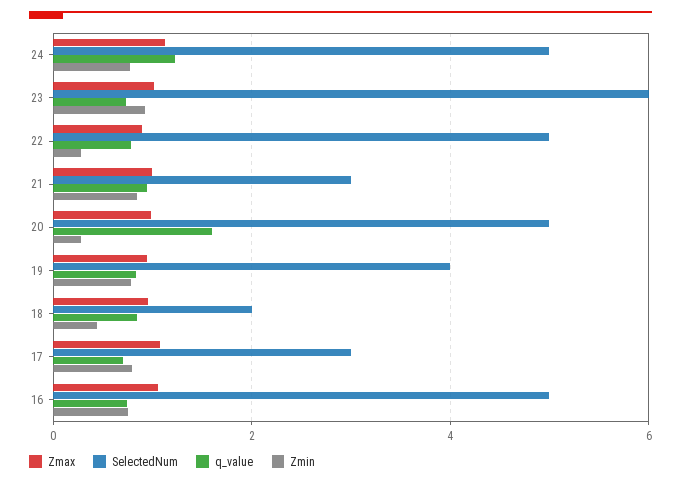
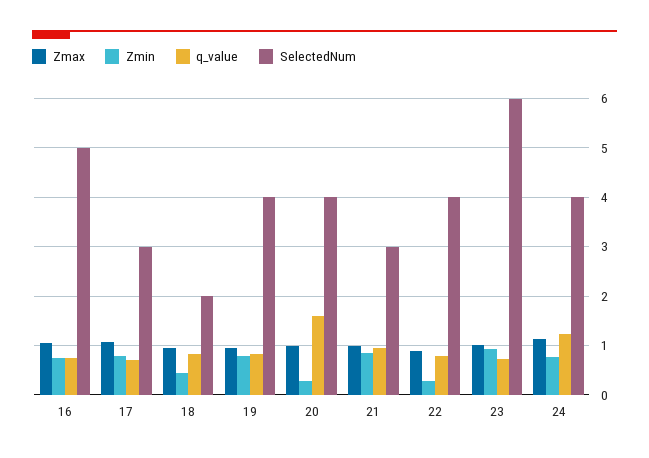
  {
    "Zmax": {
      "24": 1.2,
      "23": 1,
      "22": 0.8,
      "21": 1,
      "20": 1,
      "19": 1,
      "18": 1,
      "17": 1,
      "16": 1
    },
    "SelectedNum": {
-     "24": 5,
+     "24": 4,
      "23": 6,
-     "22": 5,
+     "22": 4,
      "21": 3,
-     "20": 5,
+     "20": 4,
      "19": 4,
      "18": 2,
      "17": 3,
      "16": 5
    },
    "q_value": {
      "24": 1.2,
      "23": 0.8,
      "22": 0.8,
      "21": 1,
      "20": 1.6,
      "19": 0.8,
      "18": 0.8,
      "17": 0.8,
      "16": 0.8
    },
    "Zmin": {
      "24": 0.8,
      "23": 1,
      "22": 0.2,
      "21": 0.8,
      "20": 0.2,
      "19": 0.8,
      "18": 0.4,
      "17": 0.8,
      "16": 0.8
    }
  }

